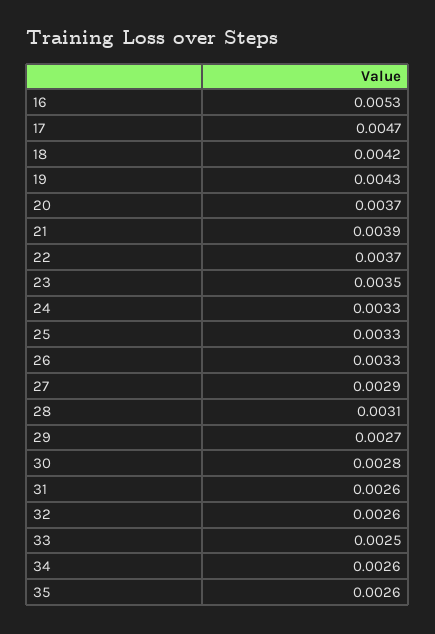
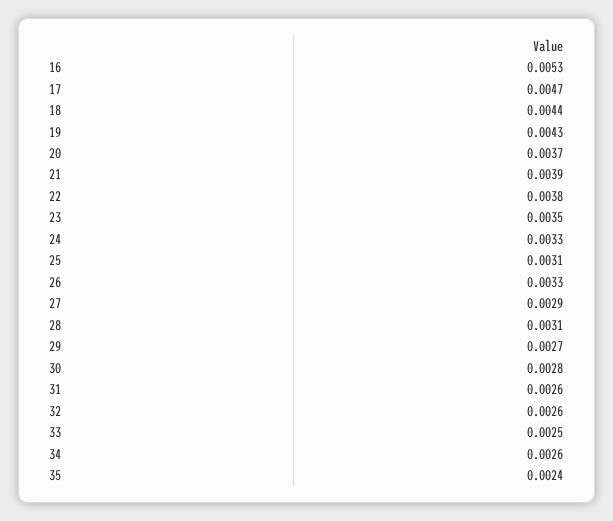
  {
    "16": 0.0053,
    "17": 0.0047,
-   "18": 0.0042,
+   "18": 0.0044,
    "19": 0.0043,
    "20": 0.0037,
    "21": 0.0039,
-   "22": 0.0037,
+   "22": 0.0038,
    "23": 0.0035,
    "24": 0.0033,
-   "25": 0.0033,
+   "25": 0.0031,
    "26": 0.0033,
    "27": 0.0029,
    "28": 0.0031,
    "29": 0.0027,
    "30": 0.0028,
    "31": 0.0026,
    "32": 0.0026,
    "33": 0.0025,
    "34": 0.0026,
-   "35": 0.0026
+   "35": 0.0024
  }

